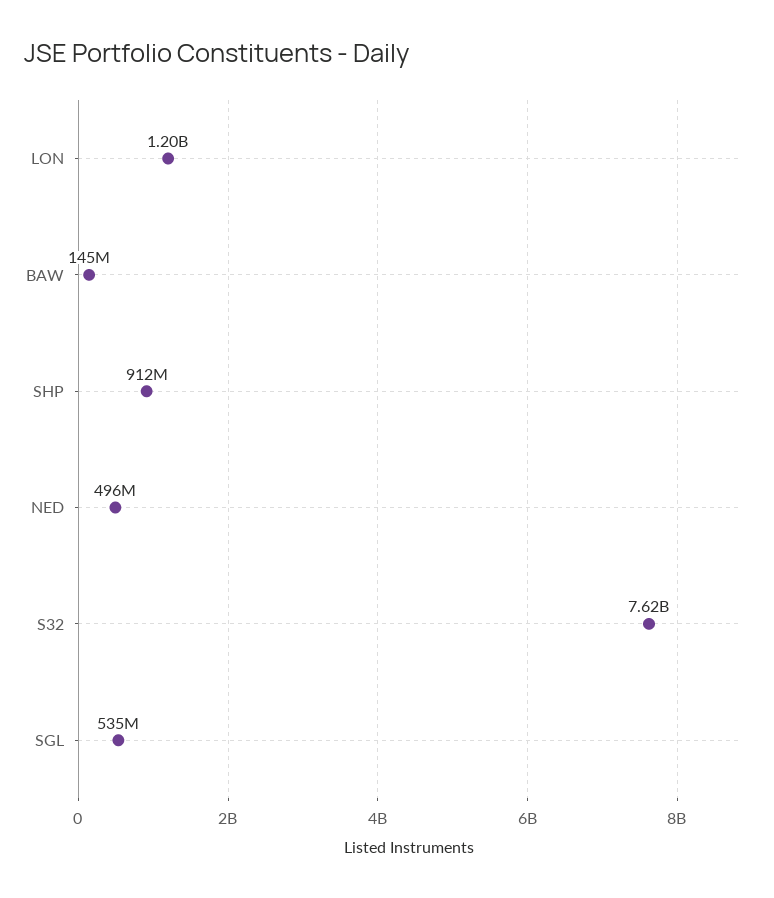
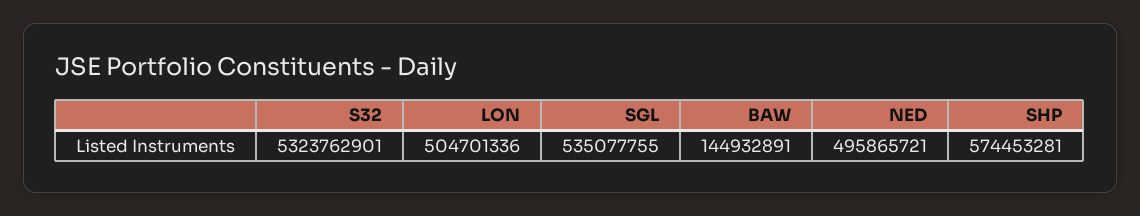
  {
-   "LON": 1200000000,
+   "LON": 504701336,
    "BAW": 144932891,
-   "SHP": 912000000,
+   "SHP": 574453281,
    "NED": 495865721,
-   "S32": 7620000000,
+   "S32": 5323762901,
    "SGL": 535077755
  }

